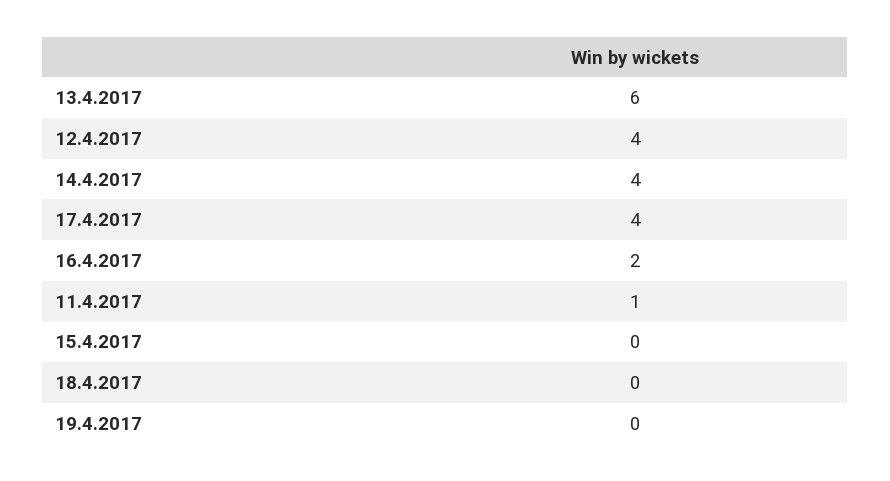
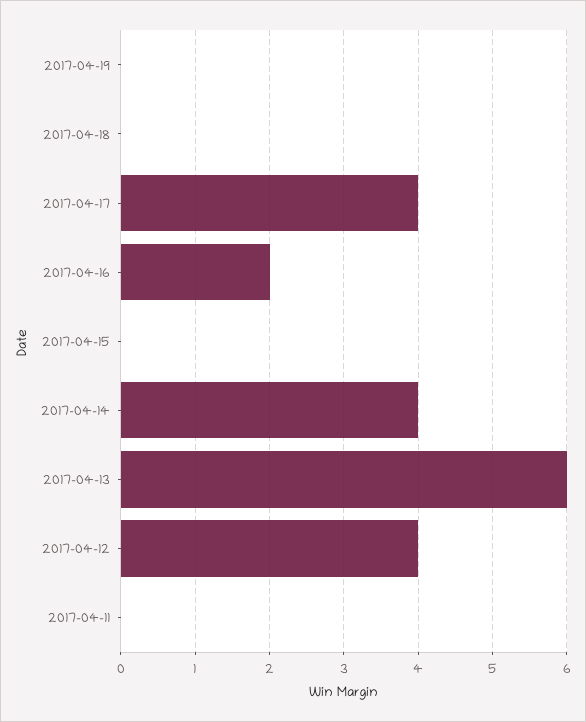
  {
    "13.4.2017": 6,
    "12.4.2017": 4,
    "14.4.2017": 4,
    "17.4.2017": 4,
    "16.4.2017": 2,
-   "11.4.2017": 1,
+   "11.4.2017": 0,
    "15.4.2017": 0,
    "18.4.2017": 0,
    "19.4.2017": 0
  }

